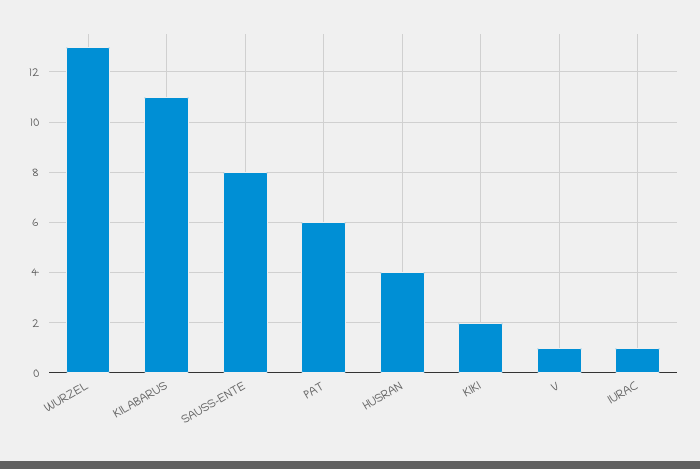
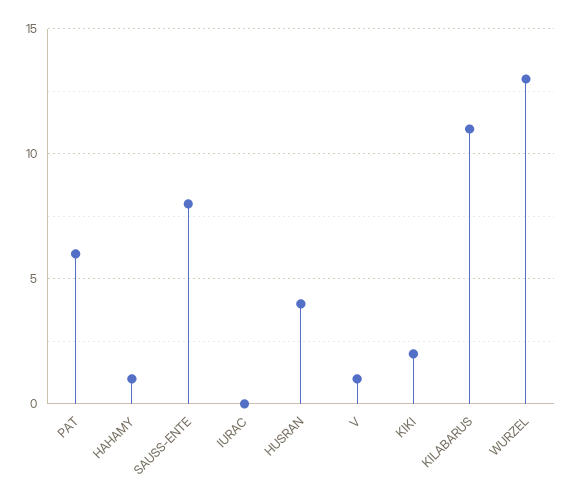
  {
    "WURZEL": 13,
    "KILABARUS": 11,
    "SAUSS-ENTE": 8,
    "PAT": 6,
    "HUSRAN": 4,
    "KIKI": 2,
    "V": 1,
-   "IURAC": 1
+   "IURAC": 0,
+   "HAHAMY": 1
  }

